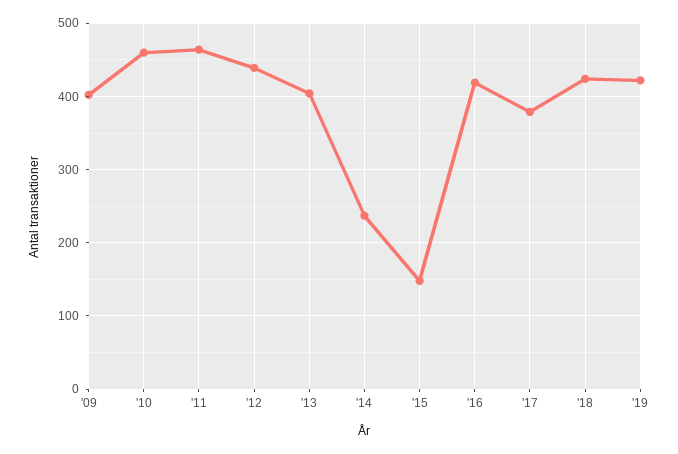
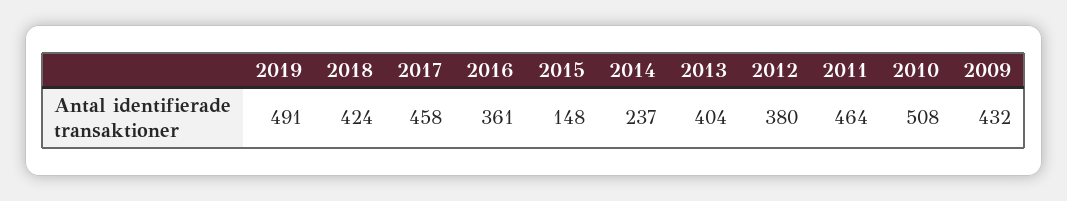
  {
-   "'09": 400,
+   "'09": 432,
-   "'10": 460,
+   "'10": 508,
    "'11": 464,
-   "'12": 440,
+   "'12": 380,
    "'13": 404,
    "'14": 237,
    "'15": 148,
-   "'16": 420,
+   "'16": 361,
-   "'17": 380,
+   "'17": 458,
    "'18": 424,
-   "'19": 420
+   "'19": 491
  }

